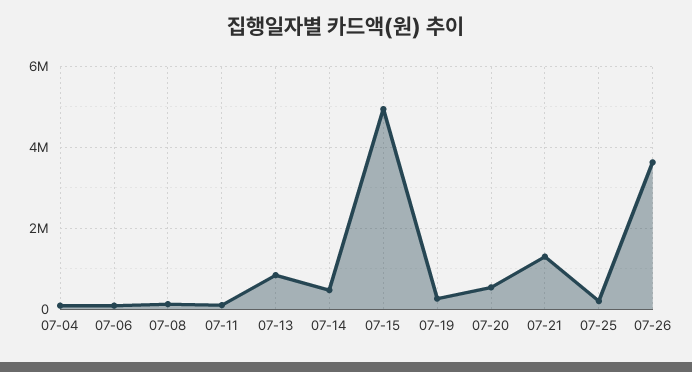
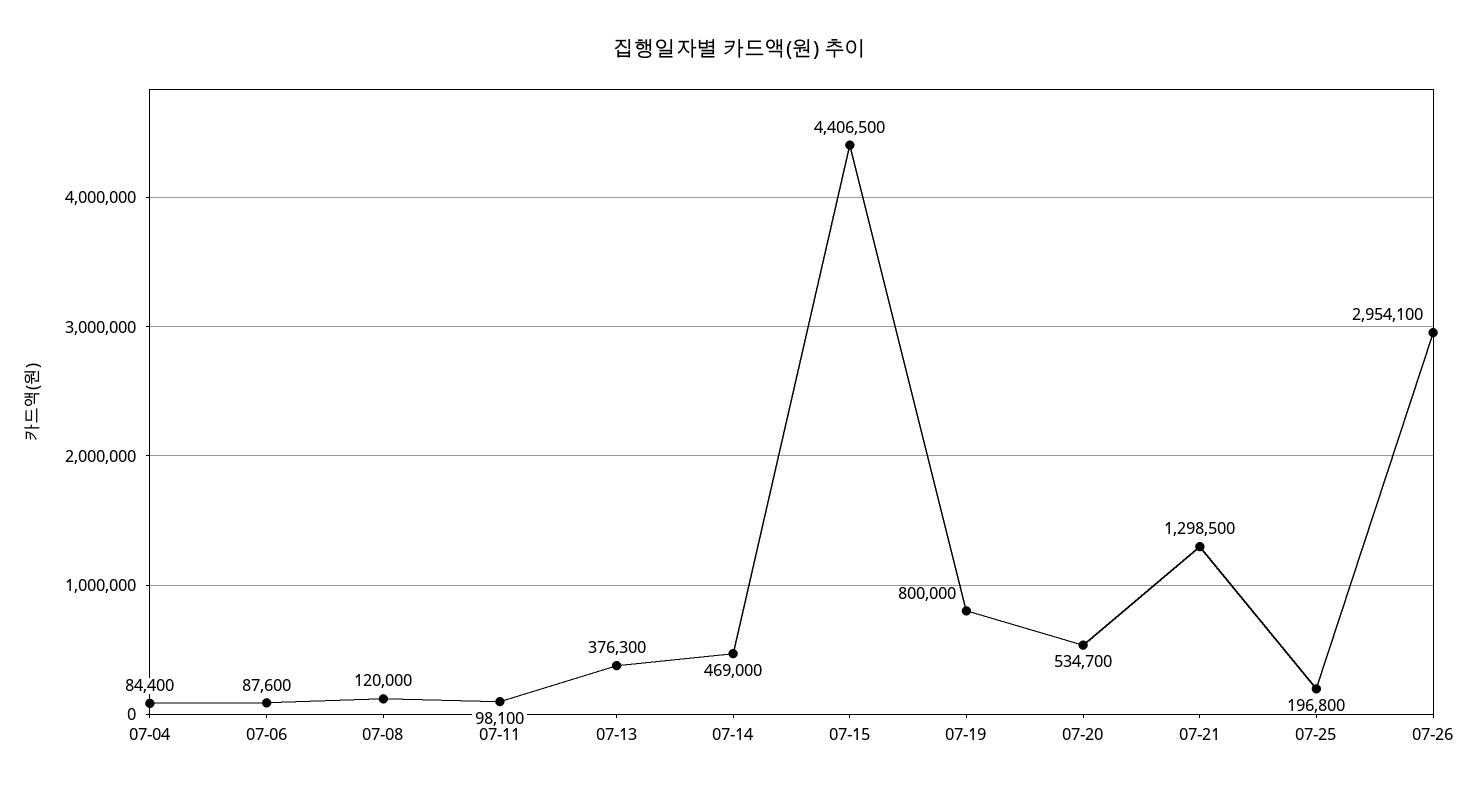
  {
    "07-04": 84400,
    "07-06": 87600,
    "07-08": 120000,
    "07-11": 98100,
-   "07-13": 800000,
+   "07-13": 376300,
    "07-14": 469000,
-   "07-15": 5000000,
+   "07-15": 4406500,
-   "07-19": 200000,
+   "07-19": 800000,
    "07-20": 534700,
    "07-21": 1298500,
    "07-25": 196800,
-   "07-26": 3600000
+   "07-26": 2954100
  }

